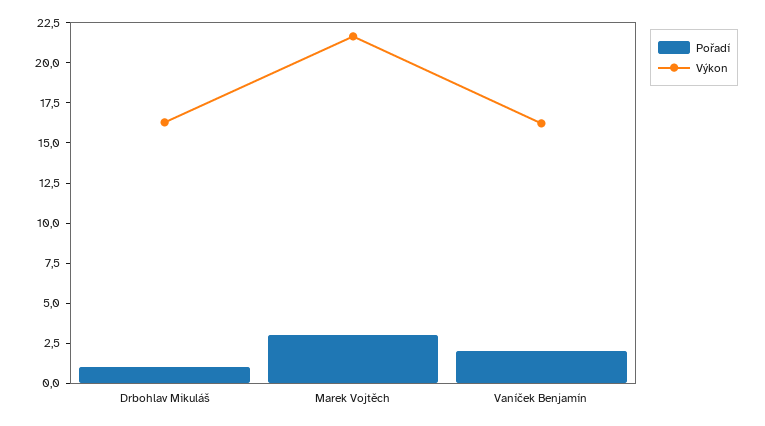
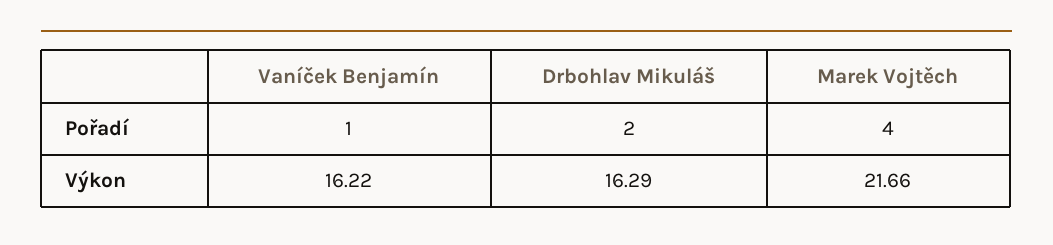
  {
    "Pořadí": {
-     "Drbohlav Mikuláš": 1,
+     "Drbohlav Mikuláš": 2,
-     "Marek Vojtěch": 3,
+     "Marek Vojtěch": 4,
-     "Vaníček Benjamín": 2
+     "Vaníček Benjamín": 1
    },
    "Výkon": {
      "Drbohlav Mikuláš": 16.29,
      "Marek Vojtěch": 21.66,
      "Vaníček Benjamín": 16.22
    }
  }

